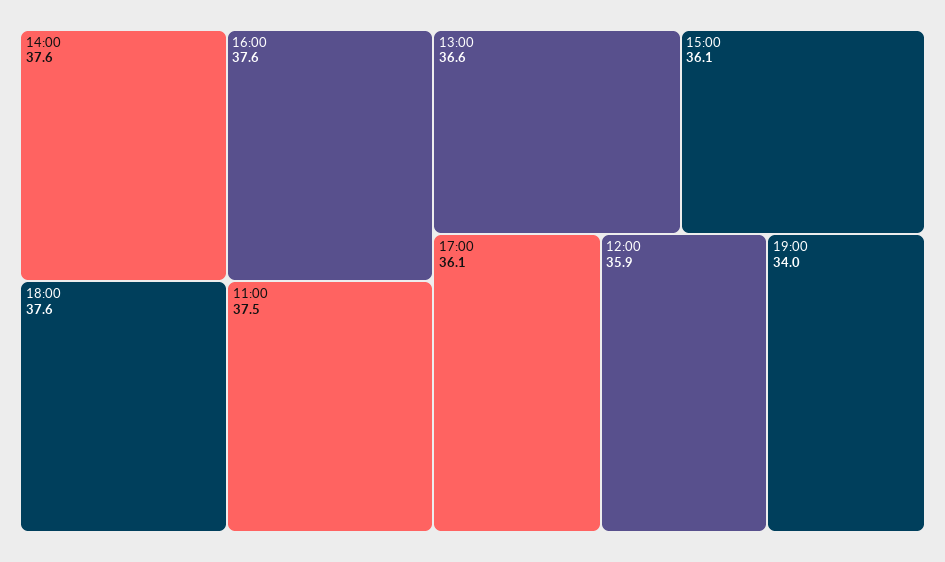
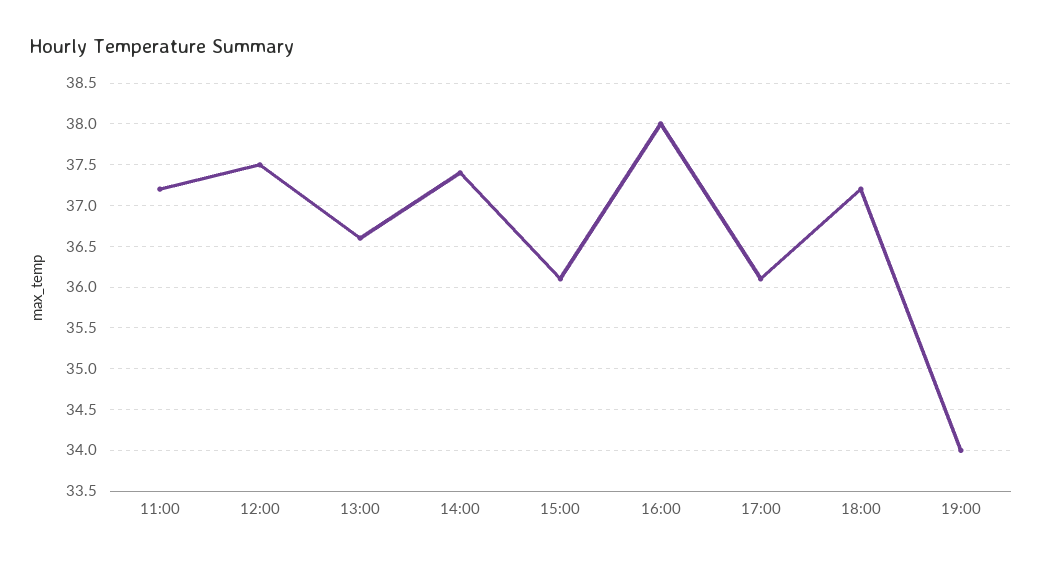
  {
-   "14:00": 37.6,
+   "14:00": 37.4,
-   "16:00": 37.6,
+   "16:00": 38,
-   "18:00": 37.6,
+   "18:00": 37.2,
-   "11:00": 37.5,
+   "11:00": 37.2,
    "13:00": 36.6,
    "15:00": 36.1,
    "17:00": 36.1,
-   "12:00": 35.9,
+   "12:00": 37.5,
    "19:00": 34
  }

